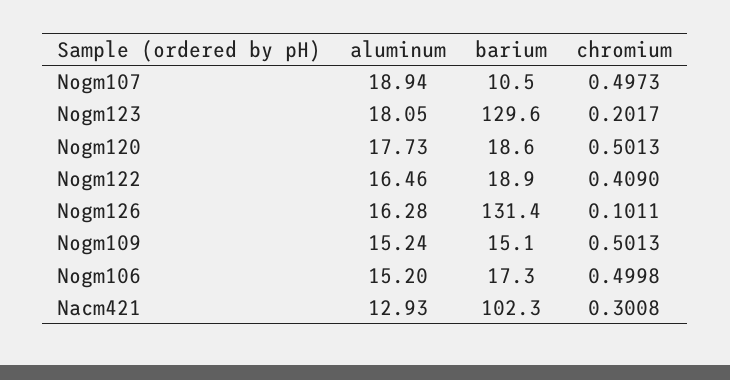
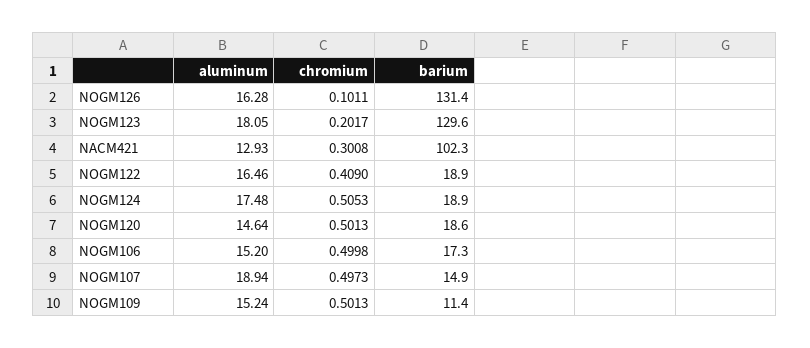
  {
    "aluminum": {
      "Nogm107": 18.94,
      "Nogm123": 18.05,
-     "Nogm120": 17.73,
+     "Nogm120": 14.64,
      "Nogm122": 16.46,
      "Nogm126": 16.28,
      "Nogm109": 15.24,
      "Nogm106": 15.2,
-     "Nacm421": 12.93
+     "Nacm421": 12.93,
+     "NOGM124": 17.48
    },
    "barium": {
-     "Nogm107": 10.5,
+     "Nogm107": 14.9,
      "Nogm123": 129.6,
      "Nogm120": 18.6,
      "Nogm122": 18.9,
      "Nogm126": 131.4,
-     "Nogm109": 15.1,
+     "Nogm109": 11.4,
      "Nogm106": 17.3,
-     "Nacm421": 102.3
+     "Nacm421": 102.3,
+     "NOGM124": 18.9
    },
    "chromium": {
      "Nogm107": 0.4973,
      "Nogm123": 0.2017,
      "Nogm120": 0.5013,
      "Nogm122": 0.409,
      "Nogm126": 0.1011,
      "Nogm109": 0.5013,
      "Nogm106": 0.4998,
-     "Nacm421": 0.3008
+     "Nacm421": 0.3008,
+     "NOGM124": 0.5053
    }
  }

